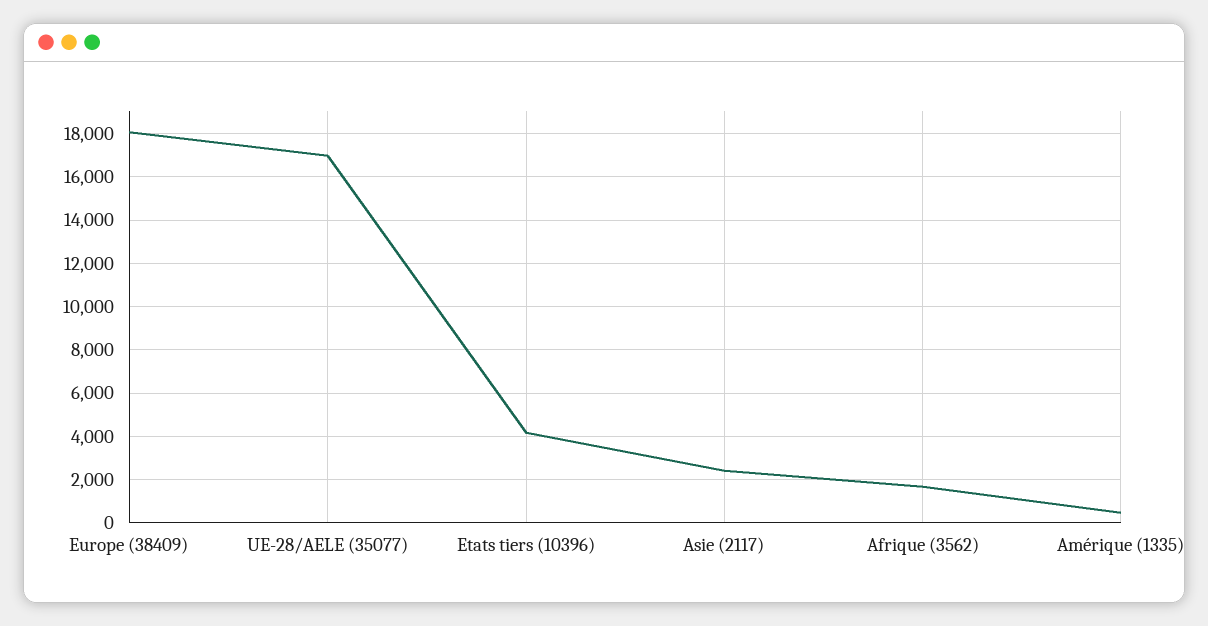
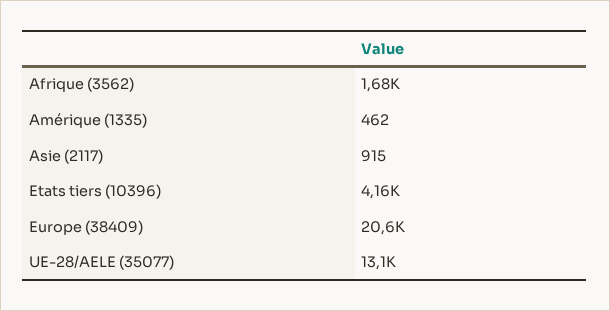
  {
-   "Europe (38409)": 18000,
+   "Europe (38409)": 20600,
-   "UE-28/AELE (35077)": 17000,
+   "UE-28/AELE (35077)": 13100,
    "Etats tiers (10396)": 4160,
-   "Asie (2117)": 2500,
+   "Asie (2117)": 915,
    "Afrique (3562)": 1680,
    "Amérique (1335)": 462
  }

